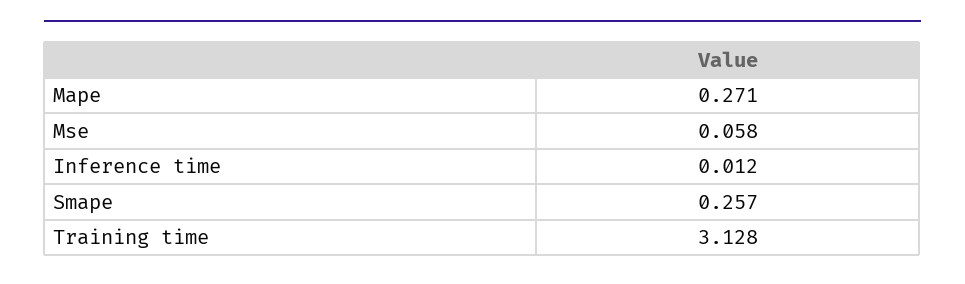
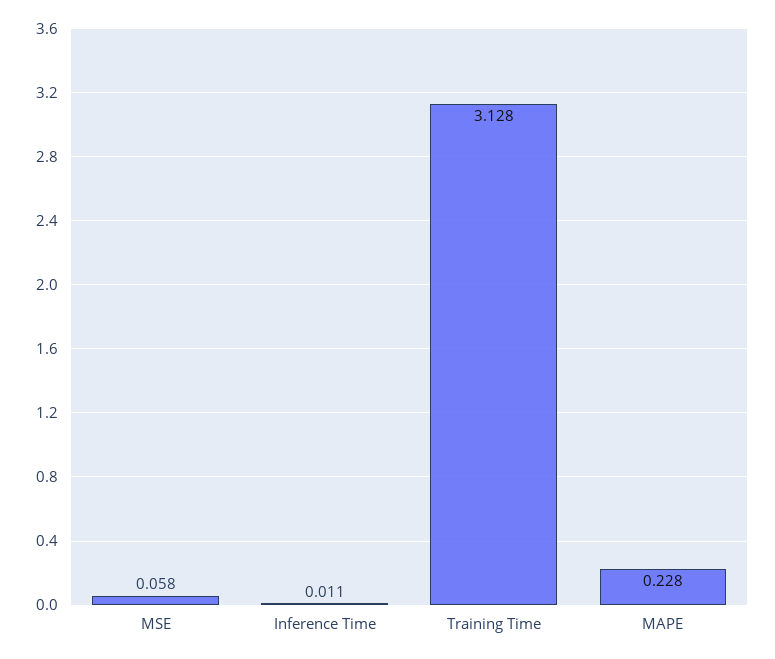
  {
-   "Mape": 0.271,
+   "Mape": 0.228,
    "Mse": 0.058,
-   "Inference time": 0.012,
+   "Inference time": 0.011,
-   "Smape": 0.257,
    "Training time": 3.128
  }

